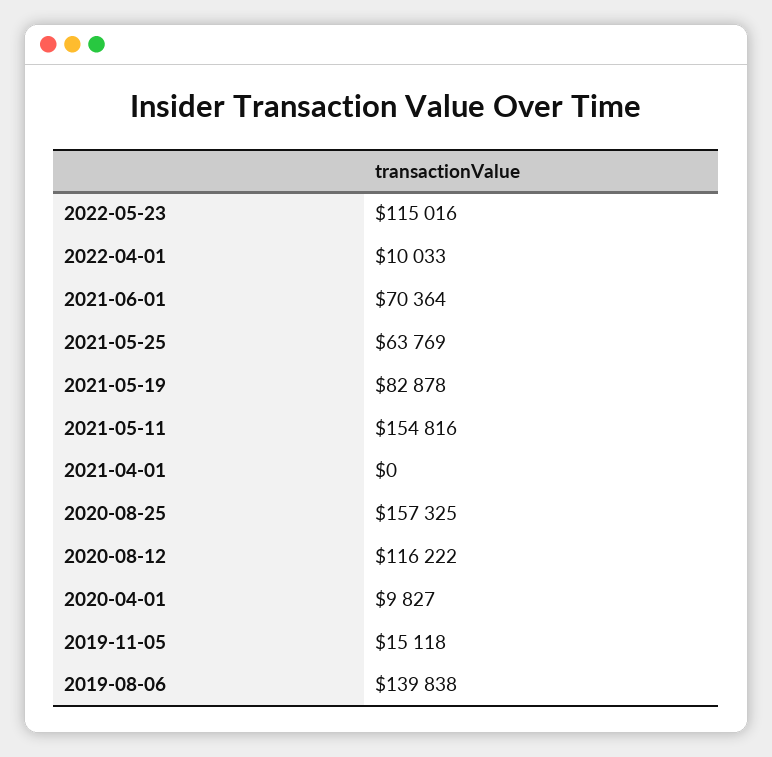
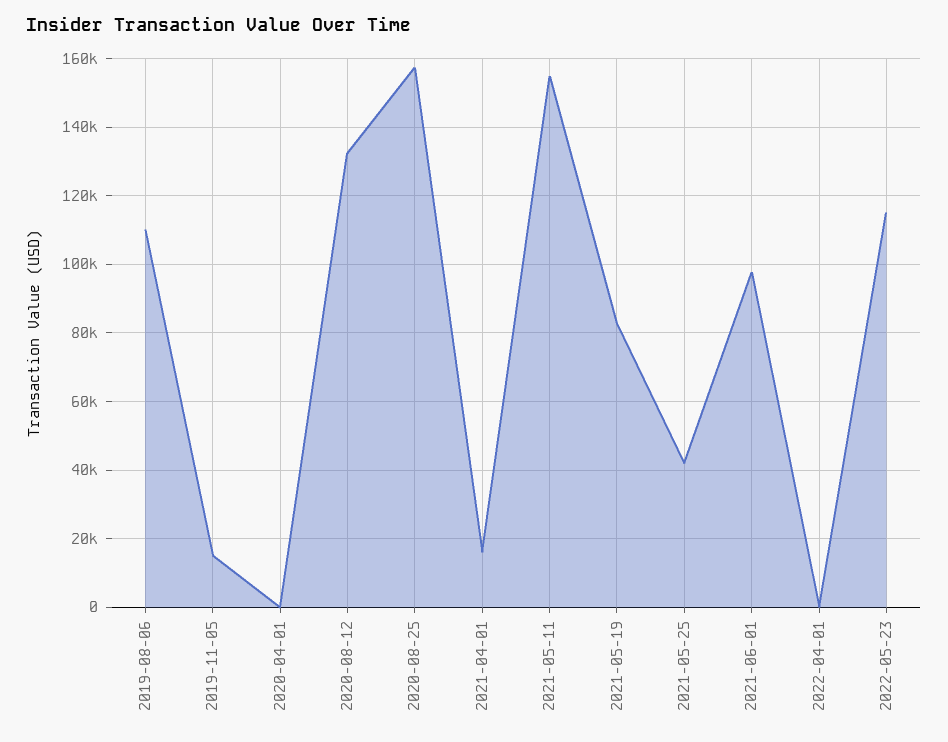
  {
    "2022-05-23": 115016,
-   "2022-04-01": 10033,
+   "2022-04-01": 0,
-   "2021-06-01": 70364,
+   "2021-06-01": 98000,
-   "2021-05-25": 63769,
+   "2021-05-25": 42000,
    "2021-05-19": 82878,
    "2021-05-11": 154816,
-   "2021-04-01": 0,
+   "2021-04-01": 16000,
    "2020-08-25": 157325,
-   "2020-08-12": 116222,
+   "2020-08-12": 132000,
-   "2020-04-01": 9827,
+   "2020-04-01": 0,
    "2019-11-05": 15118,
-   "2019-08-06": 139838
+   "2019-08-06": 110000
  }

